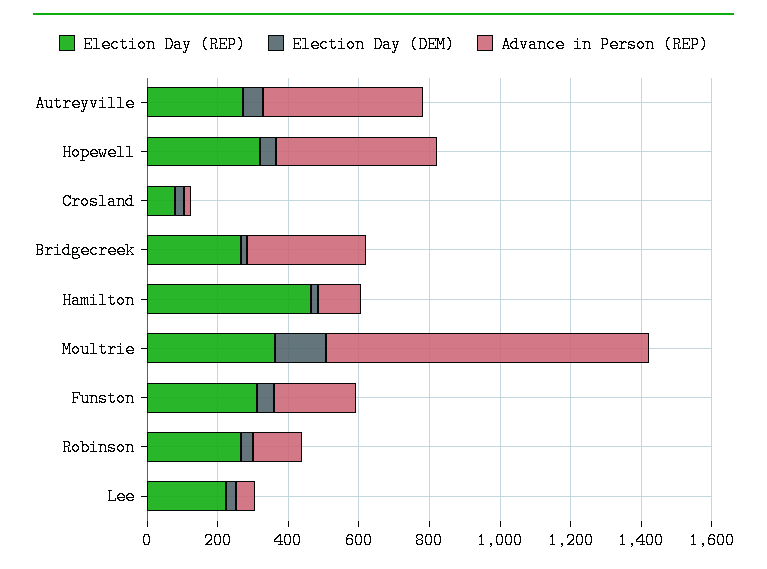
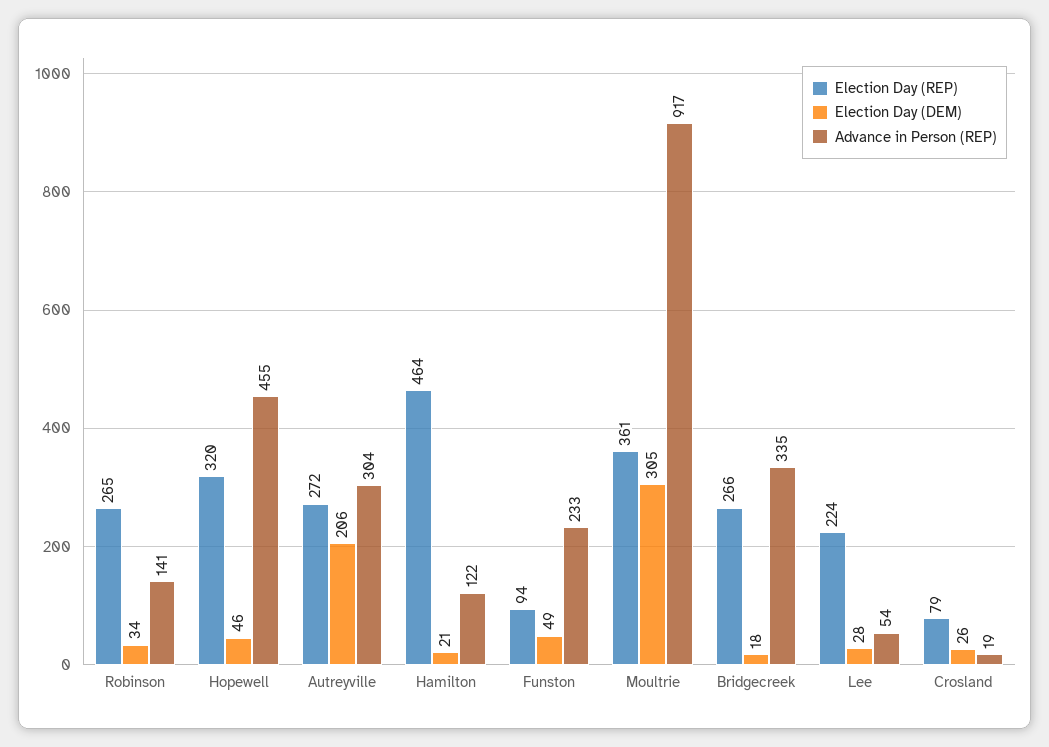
  {
    "Election Day (REP)": {
      "Autreyville": 272,
      "Hopewell": 320,
      "Crosland": 79,
      "Bridgecreek": 266,
      "Hamilton": 464,
      "Moultrie": 361,
-     "Funston": 300,
+     "Funston": 94,
      "Robinson": 265,
      "Lee": 224
    },
    "Election Day (DEM)": {
-     "Autreyville": 50,
+     "Autreyville": 206,
      "Hopewell": 46,
      "Crosland": 26,
      "Bridgecreek": 18,
      "Hamilton": 21,
-     "Moultrie": 150,
+     "Moultrie": 305,
      "Funston": 49,
      "Robinson": 34,
      "Lee": 28
    },
    "Advance in Person (REP)": {
-     "Autreyville": 450,
+     "Autreyville": 304,
      "Hopewell": 455,
      "Crosland": 19,
      "Bridgecreek": 335,
      "Hamilton": 122,
      "Moultrie": 917,
      "Funston": 233,
      "Robinson": 141,
      "Lee": 54
    }
  }

